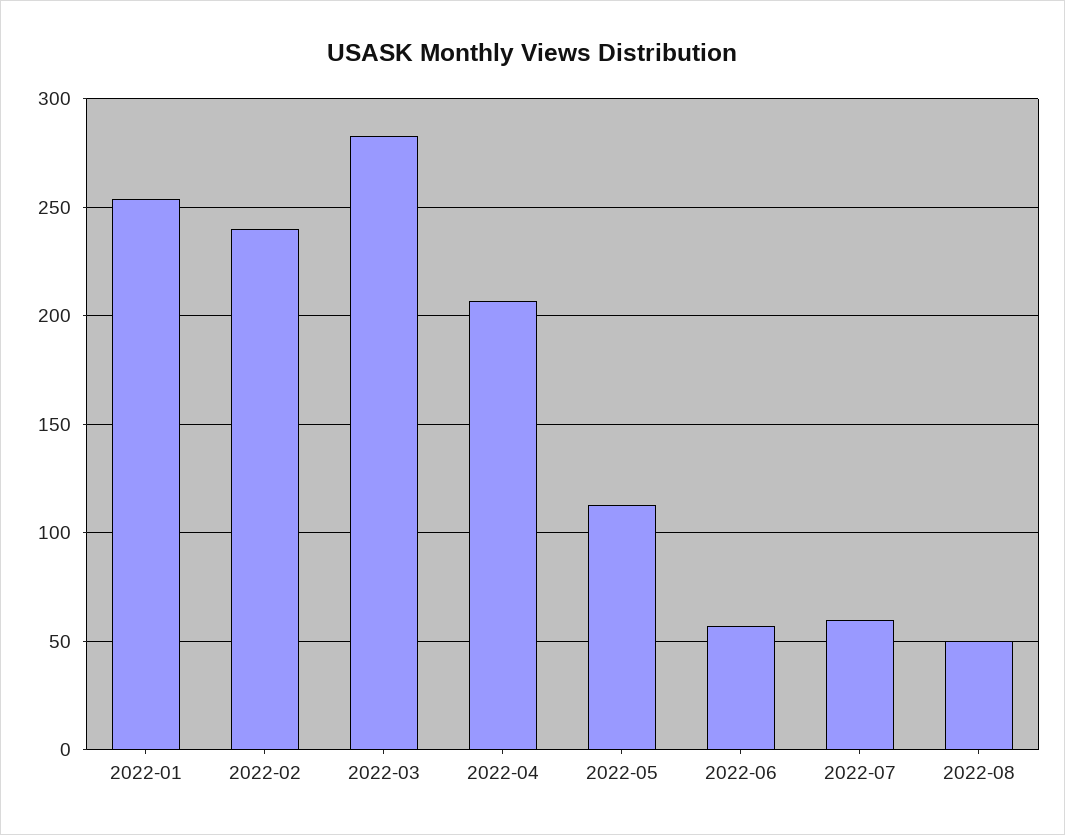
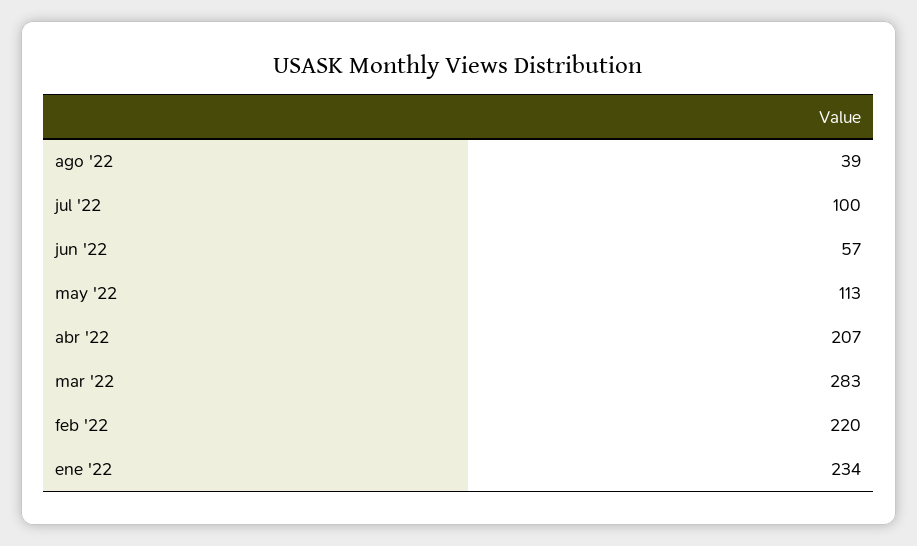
  {
-   "2022-01": 255,
+   "2022-01": 234,
-   "2022-02": 240,
+   "2022-02": 220,
    "2022-03": 283,
    "2022-04": 207,
    "2022-05": 113,
    "2022-06": 57,
-   "2022-07": 60,
+   "2022-07": 100,
-   "2022-08": 50
+   "2022-08": 39
  }

